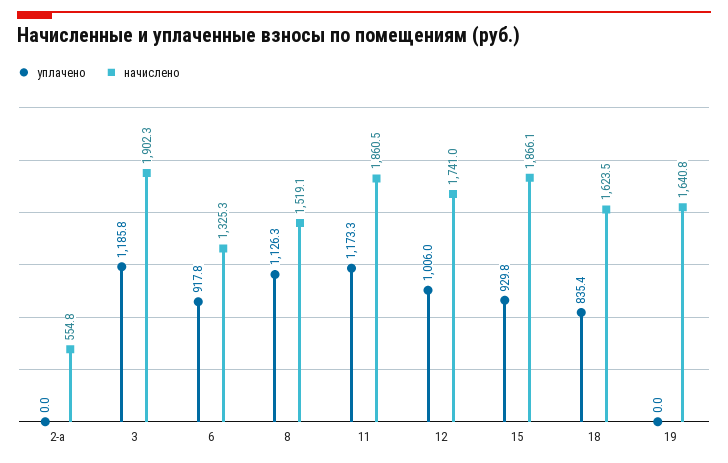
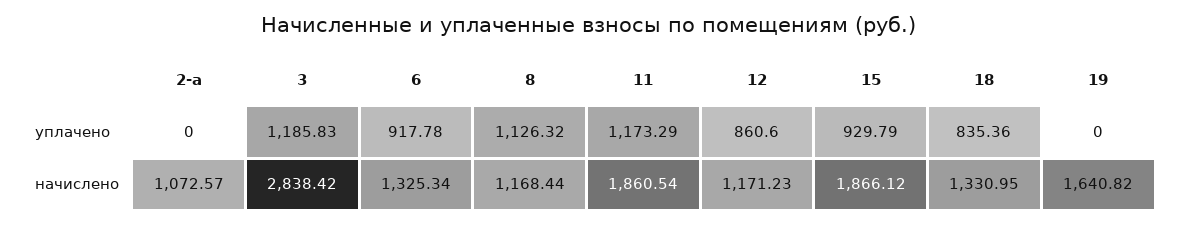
  {
    "уплачено": {
      "2-a": 0,
      "3": 1185.83,
      "6": 917.78,
      "8": 1126.32,
      "11": 1173.29,
-     "12": 1006,
+     "12": 860.6,
      "15": 929.79,
      "18": 835.36,
      "19": 0
    },
    "начислено": {
-     "2-a": 554.8,
+     "2-a": 1072.57,
-     "3": 1902.3,
+     "3": 2838.42,
      "6": 1325.34,
-     "8": 1519.1,
+     "8": 1168.44,
      "11": 1860.54,
-     "12": 1741,
+     "12": 1171.23,
      "15": 1866.12,
-     "18": 1623.5,
+     "18": 1330.95,
      "19": 1640.82
    }
  }

